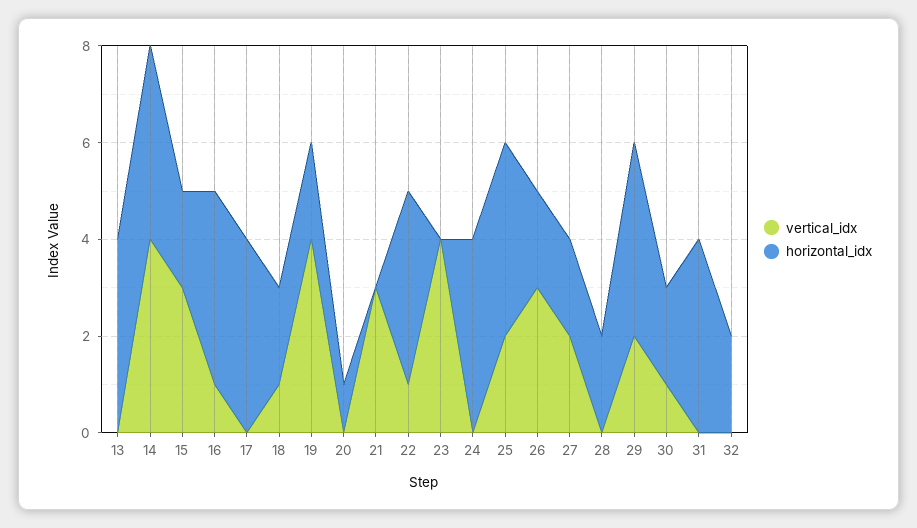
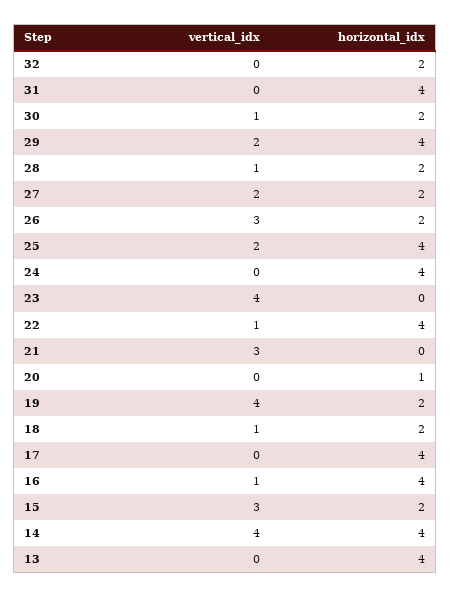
  {
    "vertical_idx": {
      "13": 0,
      "14": 4,
      "15": 3,
      "16": 1,
      "17": 0,
      "18": 1,
      "19": 4,
      "20": 0,
      "21": 3,
      "22": 1,
      "23": 4,
      "24": 0,
      "25": 2,
      "26": 3,
      "27": 2,
-     "28": 0,
+     "28": 1,
      "29": 2,
      "30": 1,
      "31": 0,
      "32": 0
    },
    "horizontal_idx": {
      "13": 4,
      "14": 4,
      "15": 2,
      "16": 4,
      "17": 4,
      "18": 2,
      "19": 2,
      "20": 1,
      "21": 0,
      "22": 4,
      "23": 0,
      "24": 4,
      "25": 4,
      "26": 2,
      "27": 2,
      "28": 2,
      "29": 4,
      "30": 2,
      "31": 4,
      "32": 2
    }
  }

